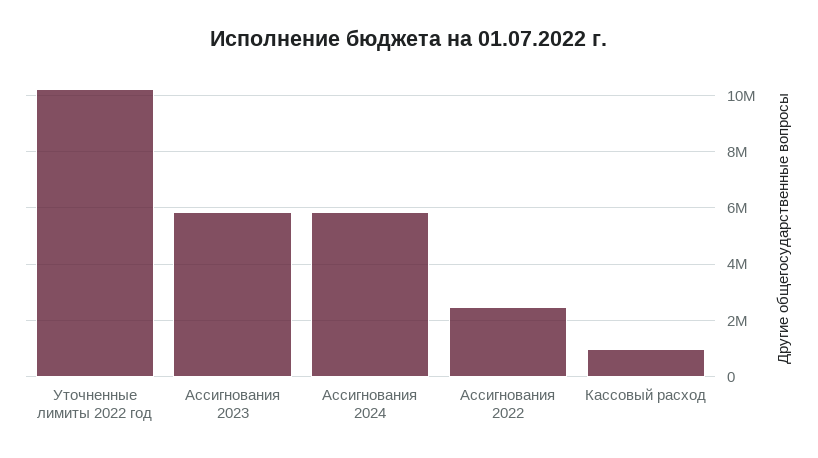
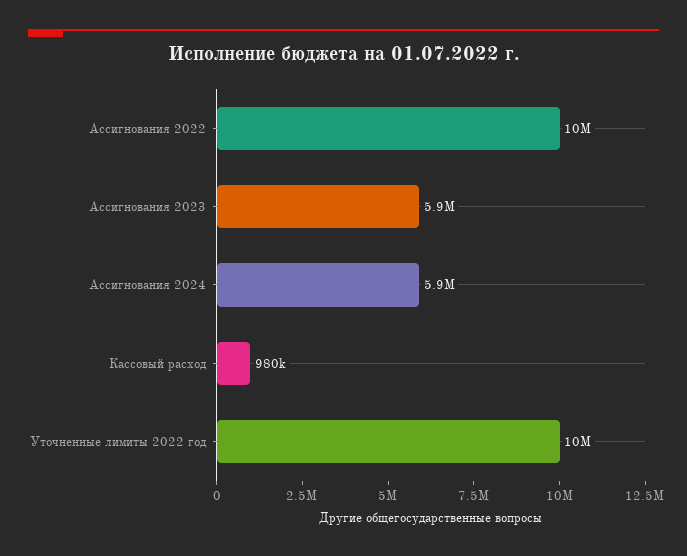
  {
    "Уточненные лимиты 2022 год": 10000000,
    "Ассигнования 2023": 5900000,
    "Ассигнования 2024": 5900000,
-   "Ассигнования 2022": 2500000,
+   "Ассигнования 2022": 10000000,
    "Кассовый расход": 980000
  }

